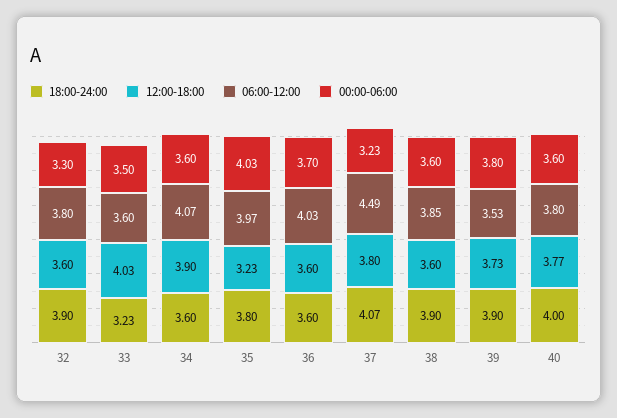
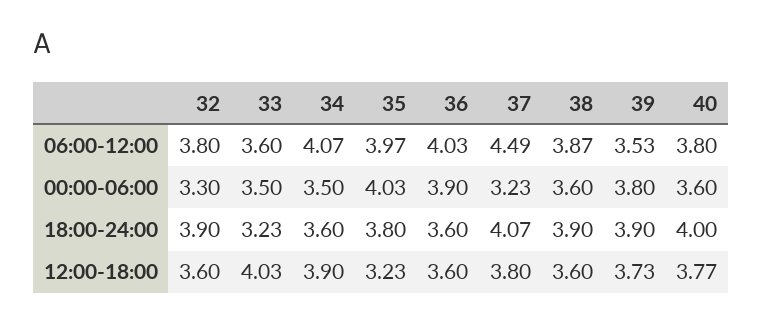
  {
    "18:00-24:00": {
      "32": 3.9,
      "33": 3.23,
      "34": 3.6,
      "35": 3.8,
      "36": 3.6,
      "37": 4.07,
      "38": 3.9,
      "39": 3.9,
      "40": 4
    },
    "12:00-18:00": {
      "32": 3.6,
      "33": 4.03,
      "34": 3.9,
      "35": 3.23,
      "36": 3.6,
      "37": 3.8,
      "38": 3.6,
      "39": 3.73,
      "40": 3.77
    },
    "06:00-12:00": {
      "32": 3.8,
      "33": 3.6,
      "34": 4.07,
      "35": 3.97,
      "36": 4.03,
      "37": 4.49,
-     "38": 3.85,
+     "38": 3.87,
      "39": 3.53,
      "40": 3.8
    },
    "00:00-06:00": {
      "32": 3.3,
      "33": 3.5,
-     "34": 3.6,
+     "34": 3.5,
      "35": 4.03,
-     "36": 3.7,
+     "36": 3.9,
      "37": 3.23,
      "38": 3.6,
      "39": 3.8,
      "40": 3.6
    }
  }

